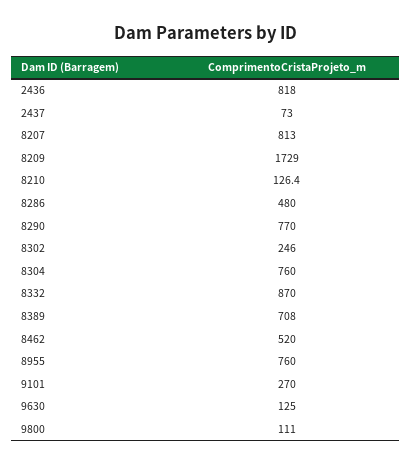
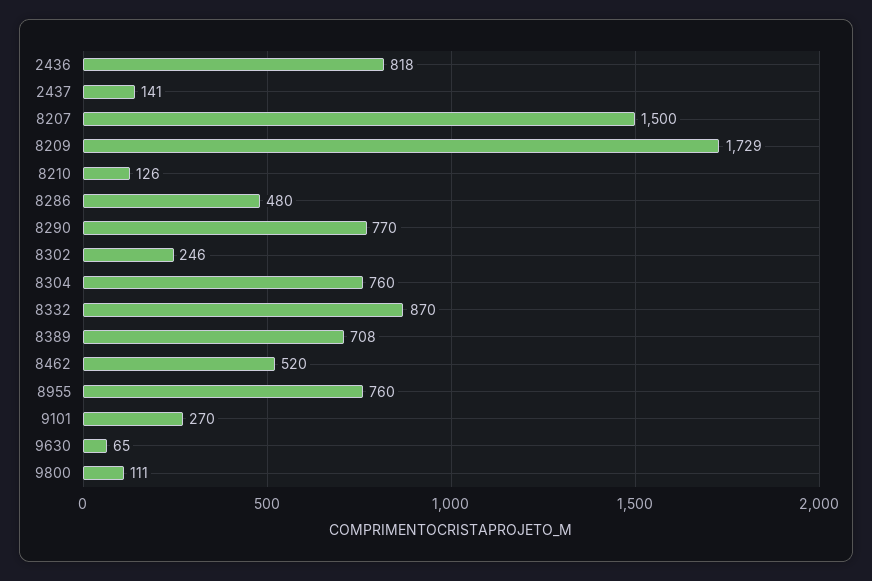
  {
    "2436": 818,
-   "2437": 73,
+   "2437": 141,
-   "8207": 813,
+   "8207": 1500,
    "8209": 1729,
    "8210": 126.4,
    "8286": 480,
    "8290": 770,
    "8302": 246,
    "8304": 760,
    "8332": 870,
    "8389": 708,
    "8462": 520,
    "8955": 760,
    "9101": 270,
-   "9630": 125,
+   "9630": 65,
    "9800": 111
  }

